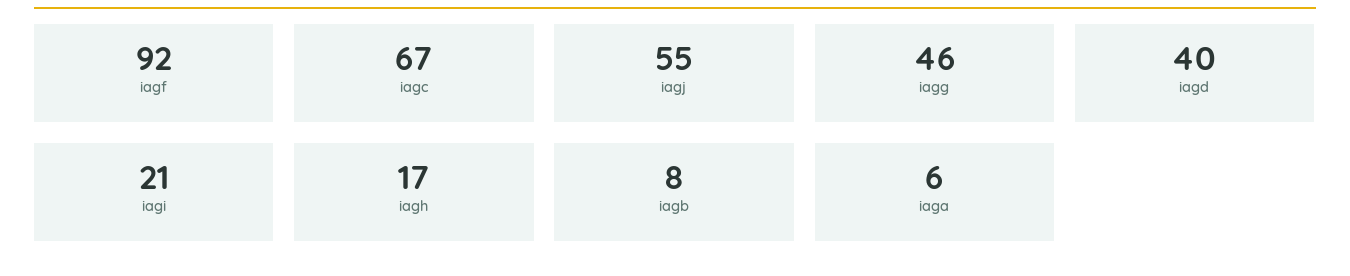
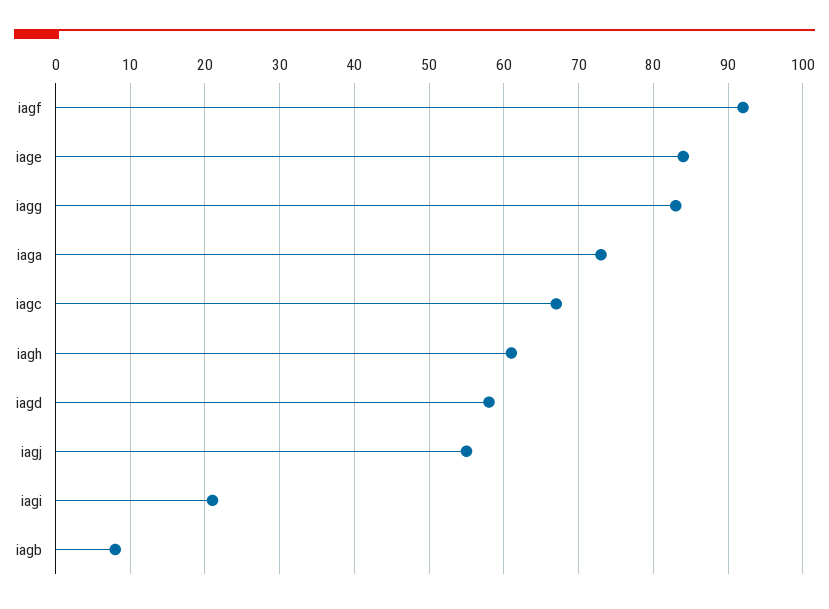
  {
    "iagf": 92,
    "iagc": 67,
    "iagj": 55,
-   "iagg": 46,
+   "iagg": 83,
-   "iagd": 40,
+   "iagd": 58,
    "iagi": 21,
-   "iagh": 17,
+   "iagh": 61,
    "iagb": 8,
-   "iaga": 6
+   "iaga": 73,
+   "iage": 84
  }

